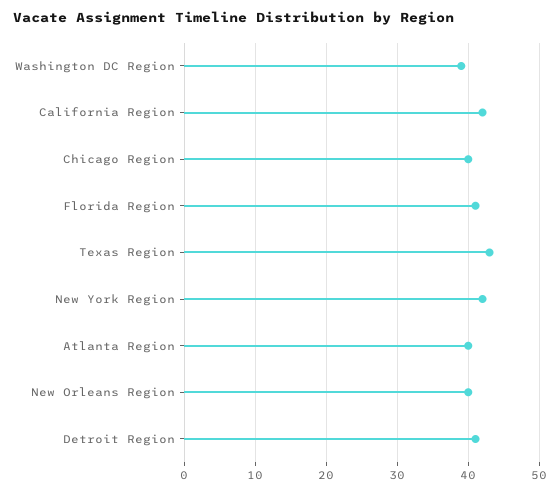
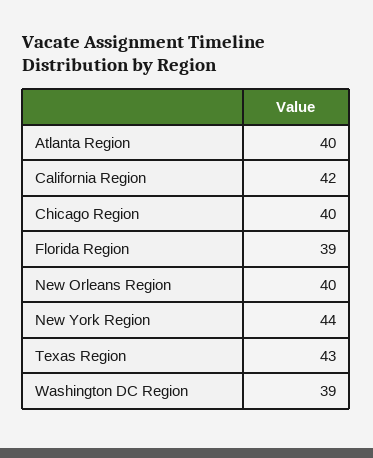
  {
    "Washington DC Region": 39,
    "California Region": 42,
    "Chicago Region": 40,
-   "Florida Region": 41,
+   "Florida Region": 39,
    "Texas Region": 43,
-   "New York Region": 42,
+   "New York Region": 44,
    "Atlanta Region": 40,
-   "New Orleans Region": 40,
+   "New Orleans Region": 40
-   "Detroit Region": 41
  }

